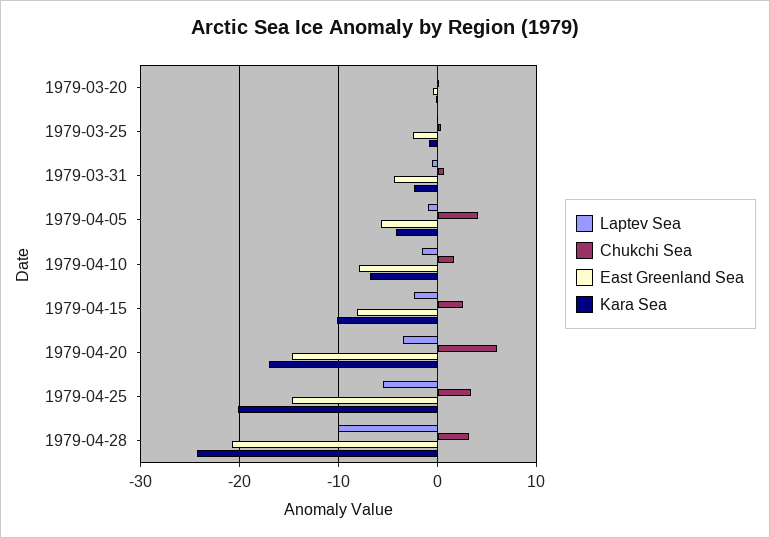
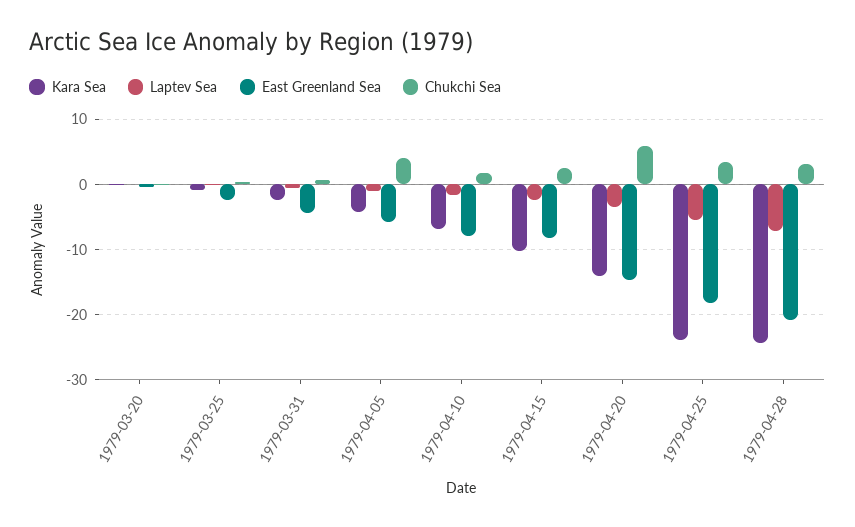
  {
    "Laptev Sea": {
      "1979-03-20": 0,
      "1979-03-25": 0,
      "1979-03-31": -1,
      "1979-04-05": -1,
      "1979-04-10": -2,
      "1979-04-15": -2,
      "1979-04-20": -4,
      "1979-04-25": -5,
-     "1979-04-28": -10
+     "1979-04-28": -7
    },
    "Chukchi Sea": {
      "1979-03-20": 0,
      "1979-03-25": 0,
      "1979-03-31": 1,
      "1979-04-05": 4,
      "1979-04-10": 2,
      "1979-04-15": 3,
      "1979-04-20": 6,
      "1979-04-25": 3,
      "1979-04-28": 3
    },
    "East Greenland Sea": {
      "1979-03-20": 0,
      "1979-03-25": -2,
      "1979-03-31": -4,
      "1979-04-05": -6,
      "1979-04-10": -8,
      "1979-04-15": -8,
      "1979-04-20": -15,
-     "1979-04-25": -15,
+     "1979-04-25": -18,
      "1979-04-28": -21
    },
    "Kara Sea": {
      "1979-03-20": 0,
      "1979-03-25": -1,
      "1979-03-31": -2,
      "1979-04-05": -4,
      "1979-04-10": -7,
      "1979-04-15": -10,
-     "1979-04-20": -17,
+     "1979-04-20": -14,
-     "1979-04-25": -20,
+     "1979-04-25": -24,
      "1979-04-28": -24
    }
  }

